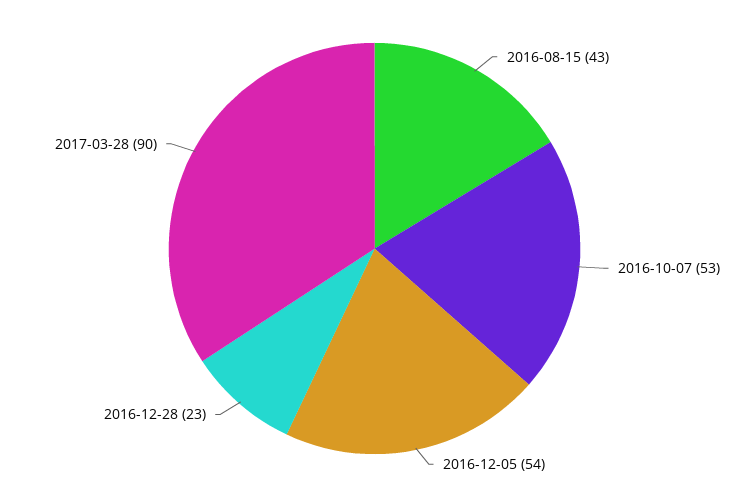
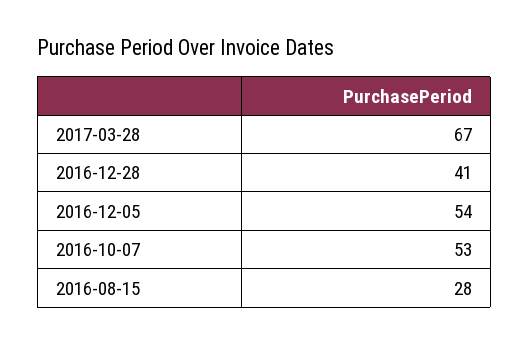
  {
-   "2016-08-15": 43,
+   "2016-08-15": 28,
    "2016-10-07": 53,
    "2016-12-05": 54,
-   "2016-12-28": 23,
+   "2016-12-28": 41,
-   "2017-03-28": 90
+   "2017-03-28": 67
  }

